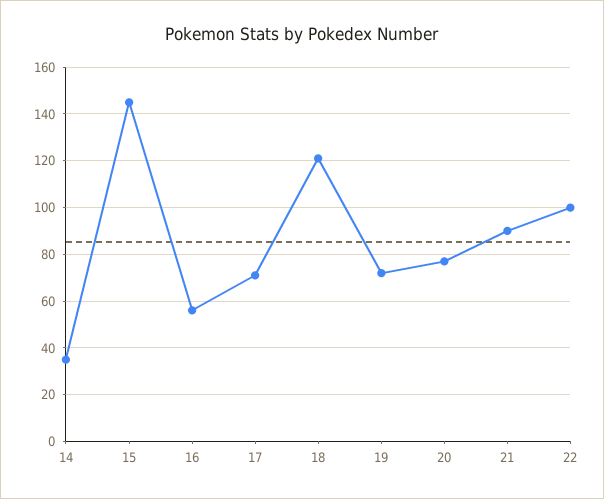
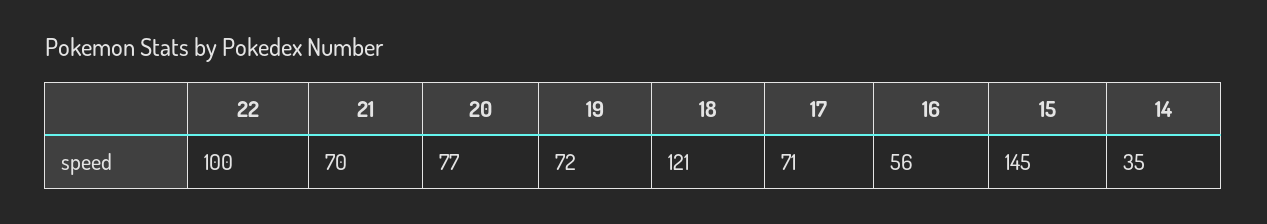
  {
    "14": 35,
    "15": 145,
    "16": 56,
    "17": 71,
    "18": 121,
    "19": 72,
    "20": 77,
-   "21": 90,
+   "21": 70,
    "22": 100
  }

